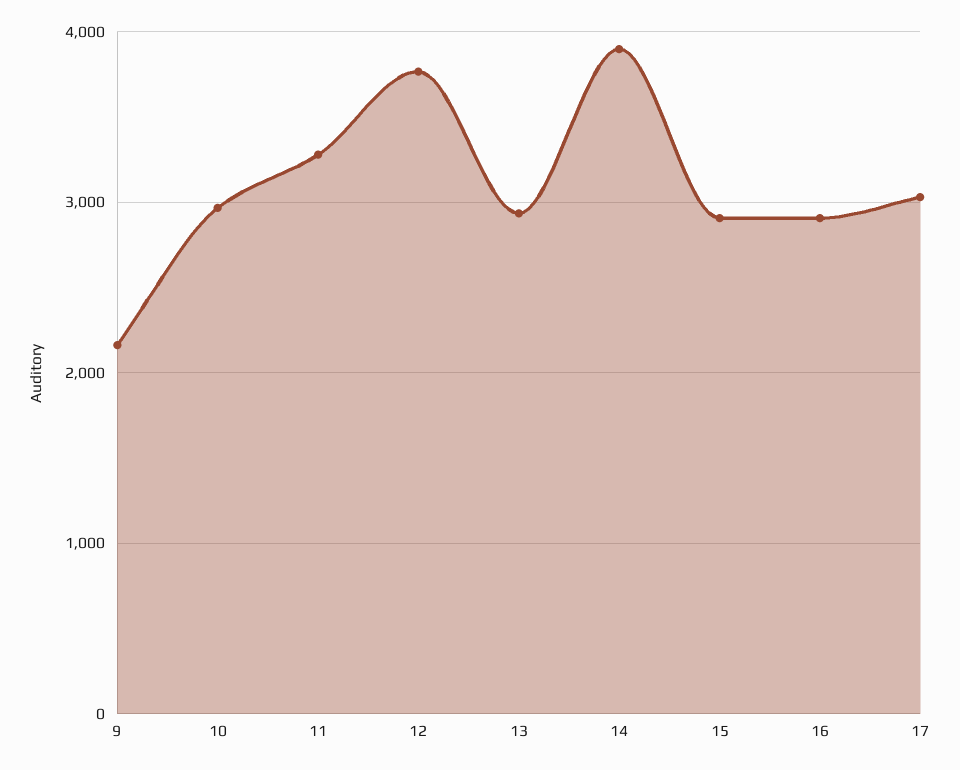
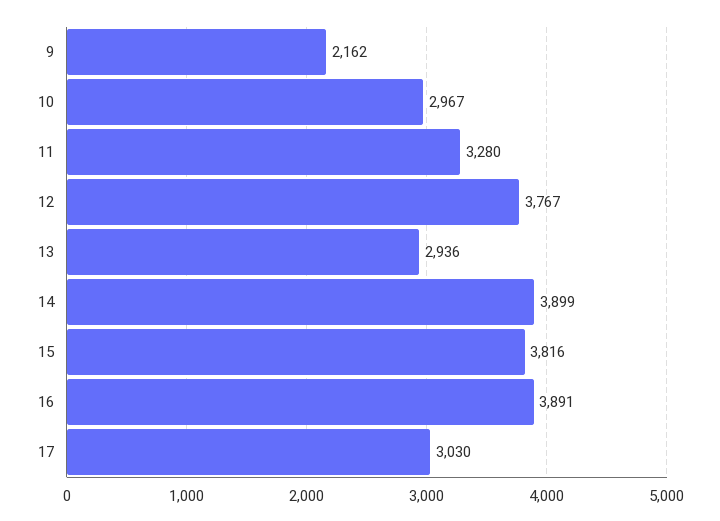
  {
    "9": 2162,
    "10": 2967,
    "11": 3280,
    "12": 3767,
    "13": 2936,
    "14": 3899,
-   "15": 2900,
+   "15": 3816,
-   "16": 2900,
+   "16": 3891,
    "17": 3030
  }

